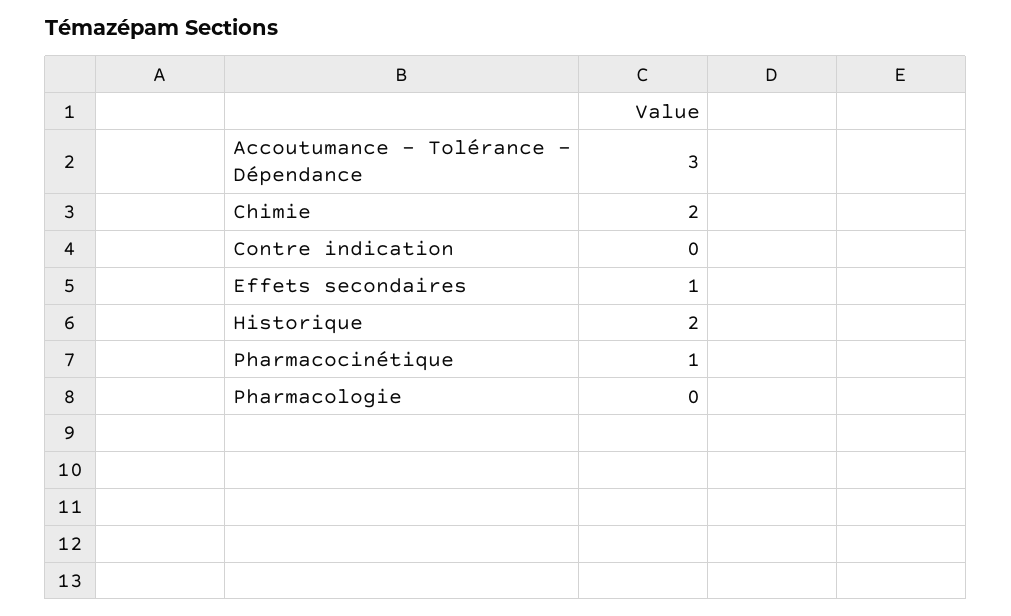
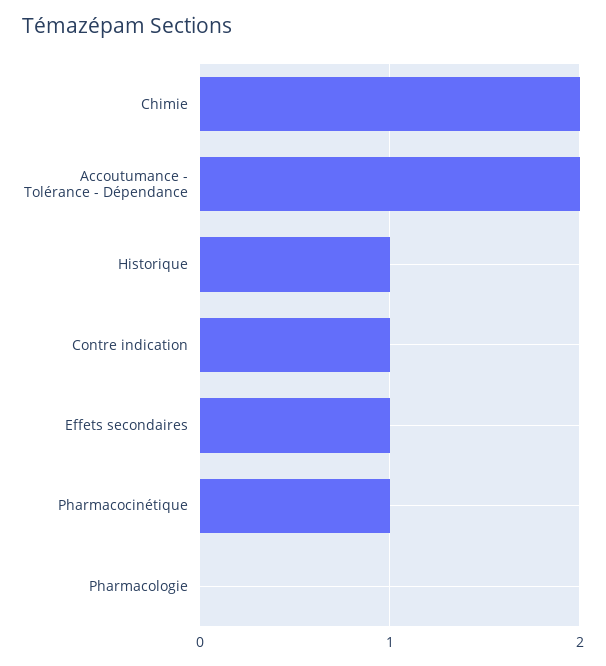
  {
-   "Accoutumance - Tolérance - Dépendance": 3,
+   "Accoutumance - Tolérance - Dépendance": 2,
    "Chimie": 2,
-   "Contre indication": 0,
+   "Contre indication": 1,
    "Effets secondaires": 1,
-   "Historique": 2,
+   "Historique": 1,
    "Pharmacocinétique": 1,
    "Pharmacologie": 0
  }

